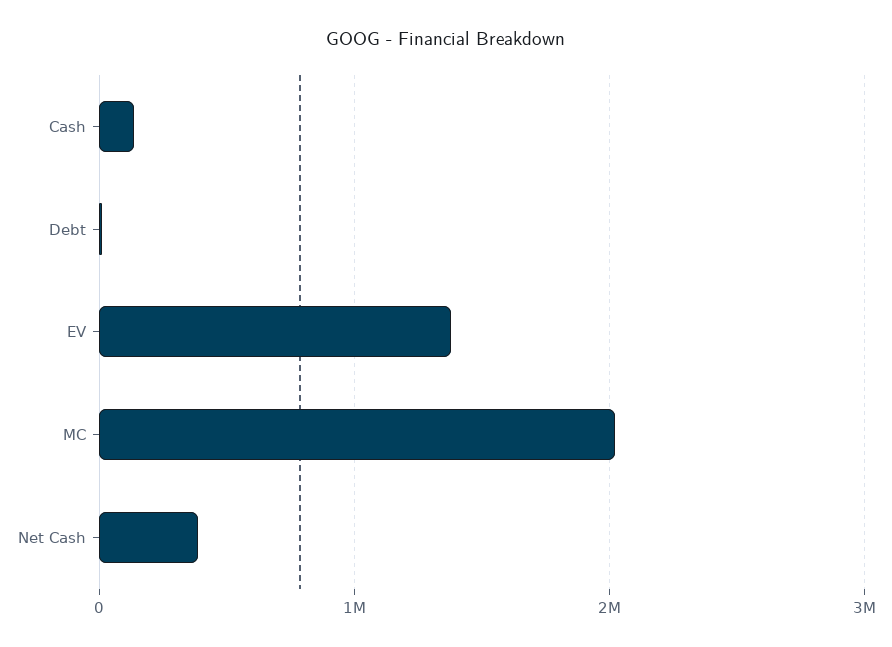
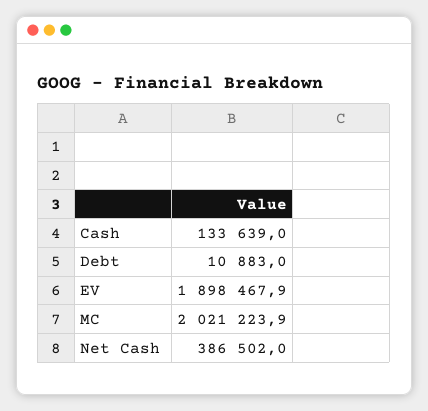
  {
    "Cash": 133639,
    "Debt": 10883,
-   "EV": 1400000,
+   "EV": 1898467.9,
    "MC": 2021223.9,
    "Net Cash": 386502
  }

